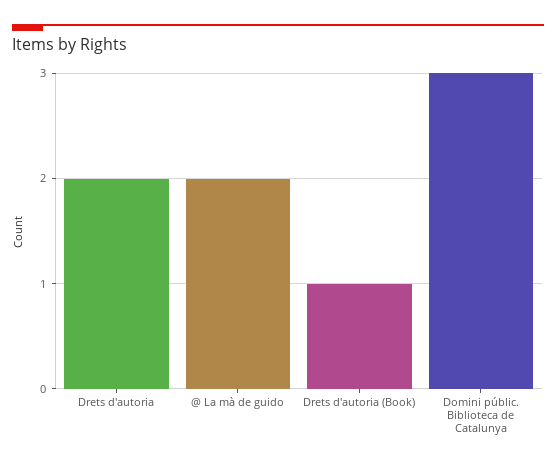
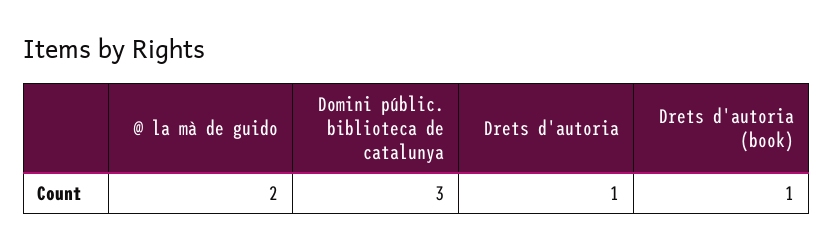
  {
-   "Drets d'autoria": 2,
+   "Drets d'autoria": 1,
    "@ La mà de guido": 2,
    "Drets d'autoria (Book)": 1,
    "Domini públic. Biblioteca de Catalunya": 3
  }

